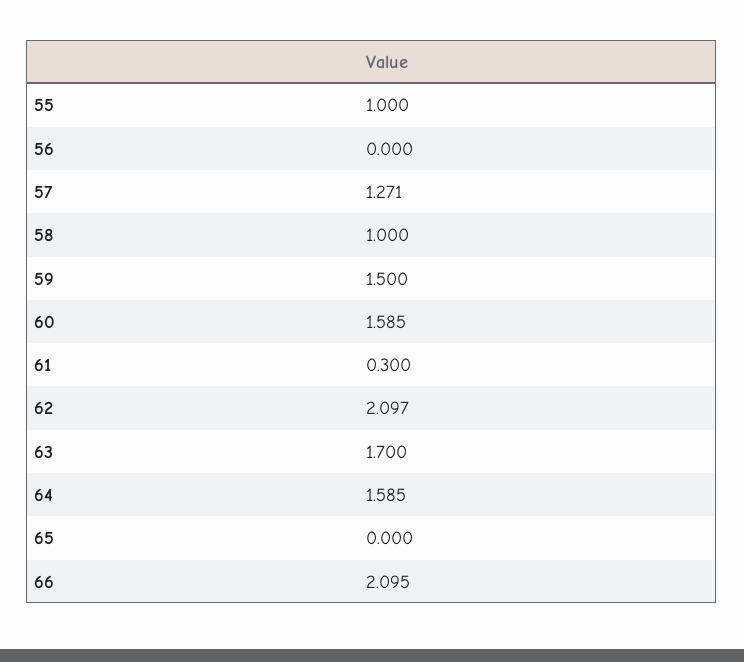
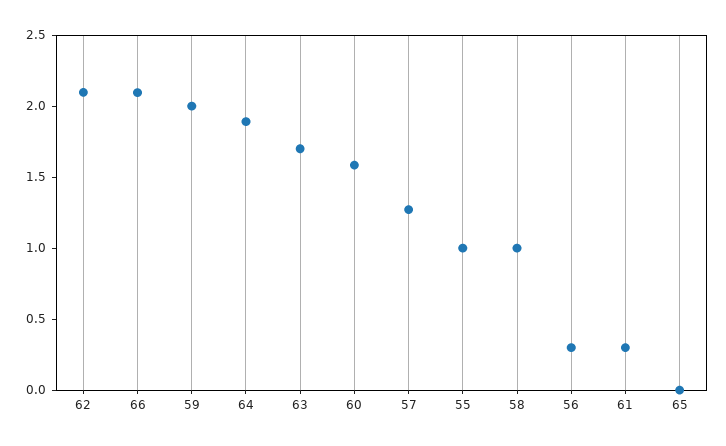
  {
    "55": 1,
-   "56": 0,
+   "56": 0.3,
    "57": 1.271,
    "58": 1,
-   "59": 1.5,
+   "59": 2,
    "60": 1.585,
    "61": 0.3,
    "62": 2.097,
    "63": 1.7,
-   "64": 1.585,
+   "64": 1.9,
    "65": 0,
    "66": 2.095
  }

